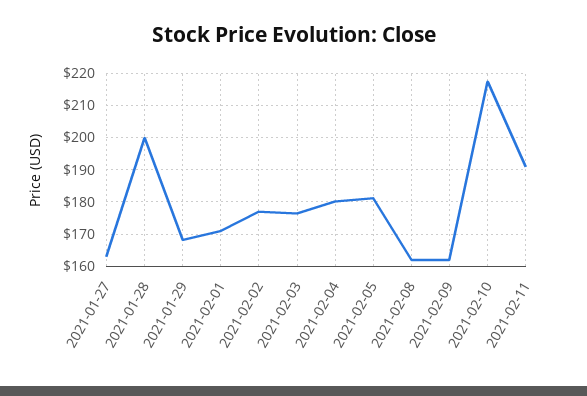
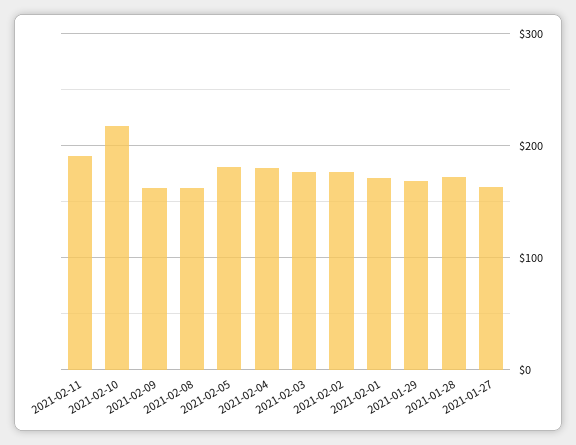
  {
    "2021-01-27": 164,
-   "2021-01-28": 200,
+   "2021-01-28": 170,
    "2021-01-29": 168,
    "2021-02-01": 172,
    "2021-02-02": 178,
    "2021-02-03": 176,
    "2021-02-04": 180,
    "2021-02-05": 182,
    "2021-02-08": 162,
    "2021-02-09": 162,
    "2021-02-10": 218,
    "2021-02-11": 190
  }

